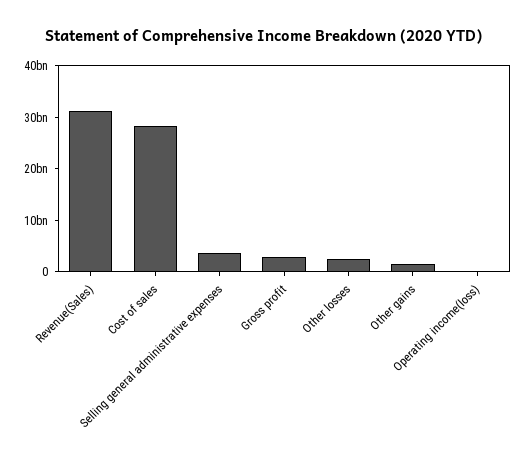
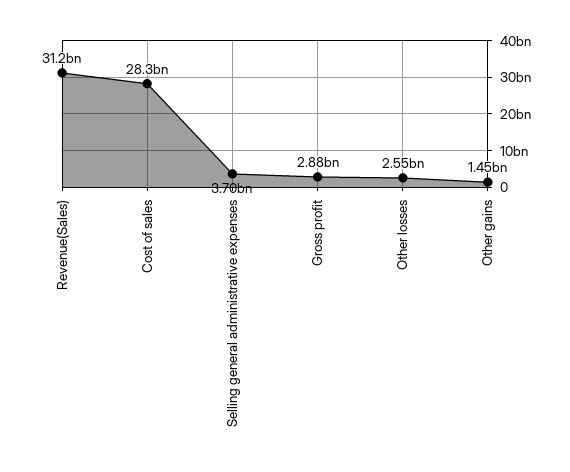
  {
    "Revenue(Sales)": 31200000000,
    "Cost of sales": 28300000000,
    "Selling general administrative expenses": 3700000000,
    "Gross profit": 2880000000,
    "Other losses": 2550000000,
-   "Other gains": 1450000000,
+   "Other gains": 1450000000
-   "Operating income(loss)": 0
  }

